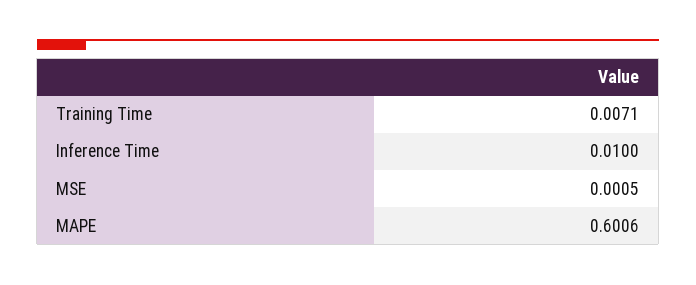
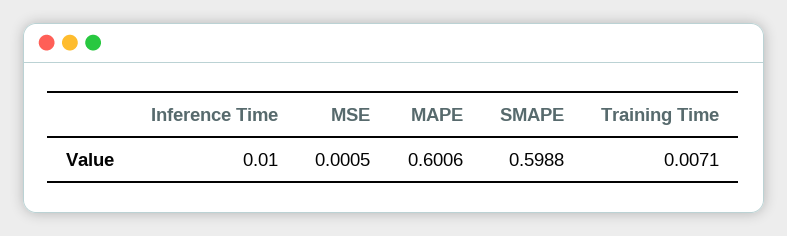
  {
    "Training Time": 0.0071,
    "Inference Time": 0.01,
    "MSE": 0.0005,
-   "MAPE": 0.6006
+   "MAPE": 0.6006,
+   "SMAPE": 0.5988
  }

